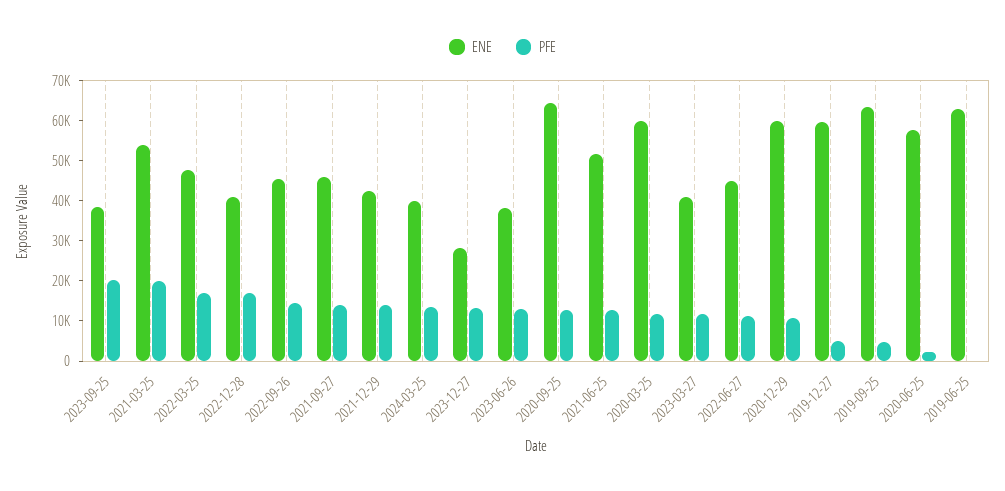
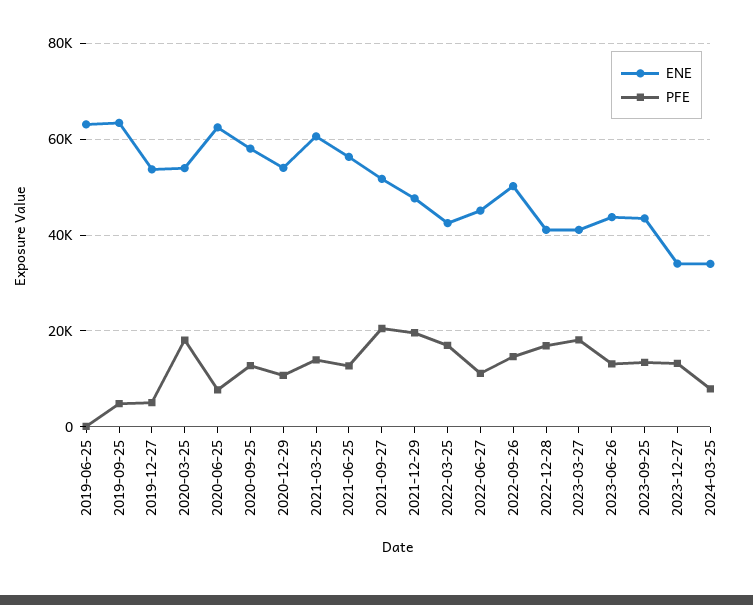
  {
    "ENE": {
-     "2023-09-25": 38000,
+     "2023-09-25": 44000,
-     "2021-03-25": 54000,
+     "2021-03-25": 60000,
-     "2022-03-25": 48000,
+     "2022-03-25": 42000,
      "2022-12-28": 42000,
-     "2022-09-26": 46000,
+     "2022-09-26": 50000,
-     "2021-09-27": 46000,
+     "2021-09-27": 52000,
-     "2021-12-29": 42000,
+     "2021-12-29": 48000,
-     "2024-03-25": 40000,
+     "2024-03-25": 34000,
-     "2023-12-27": 28000,
+     "2023-12-27": 34000,
-     "2023-06-26": 38000,
+     "2023-06-26": 44000,
-     "2020-09-25": 64000,
+     "2020-09-25": 58000,
-     "2021-06-25": 52000,
+     "2021-06-25": 56000,
-     "2020-03-25": 60000,
+     "2020-03-25": 54000,
      "2023-03-27": 42000,
      "2022-06-27": 46000,
-     "2020-12-29": 60000,
+     "2020-12-29": 54000,
-     "2019-12-27": 60000,
+     "2019-12-27": 54000,
      "2019-09-25": 64000,
-     "2020-06-25": 58000,
+     "2020-06-25": 62000,
      "2019-06-25": 64000
    },
    "PFE": {
-     "2023-09-25": 20000,
+     "2023-09-25": 14000,
-     "2021-03-25": 20000,
+     "2021-03-25": 14000,
      "2022-03-25": 16000,
      "2022-12-28": 16000,
      "2022-09-26": 14000,
-     "2021-09-27": 14000,
+     "2021-09-27": 20000,
-     "2021-12-29": 14000,
+     "2021-12-29": 20000,
-     "2024-03-25": 14000,
+     "2024-03-25": 8000,
      "2023-12-27": 14000,
      "2023-06-26": 14000,
      "2020-09-25": 12000,
      "2021-06-25": 12000,
-     "2020-03-25": 12000,
+     "2020-03-25": 18000,
-     "2023-03-27": 12000,
+     "2023-03-27": 18000,
      "2022-06-27": 12000,
      "2020-12-29": 10000,
      "2019-12-27": 6000,
      "2019-09-25": 4000,
-     "2020-06-25": 2000,
+     "2020-06-25": 8000,
      "2019-06-25": 0
    }
  }

